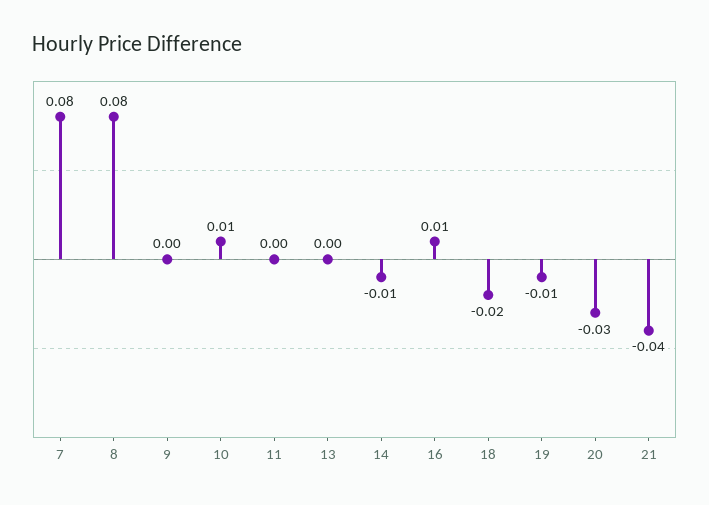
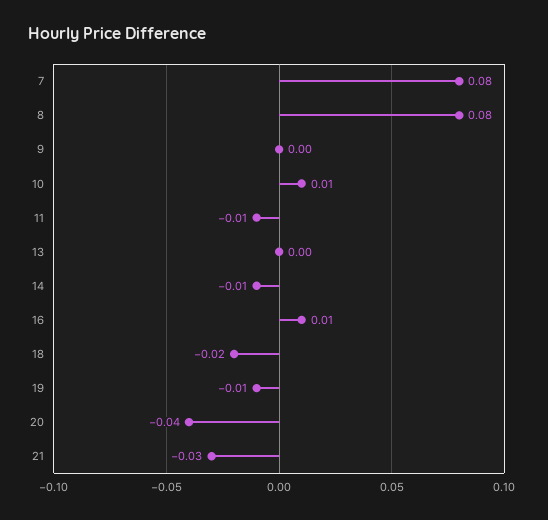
  {
    "7": 0.08,
    "8": 0.08,
    "9": 0,
    "10": 0.01,
-   "11": 0,
+   "11": -0.01,
    "13": 0,
    "14": -0.01,
    "16": 0.01,
    "18": -0.02,
    "19": -0.01,
-   "20": -0.03,
+   "20": -0.04,
-   "21": -0.04
+   "21": -0.03
  }

